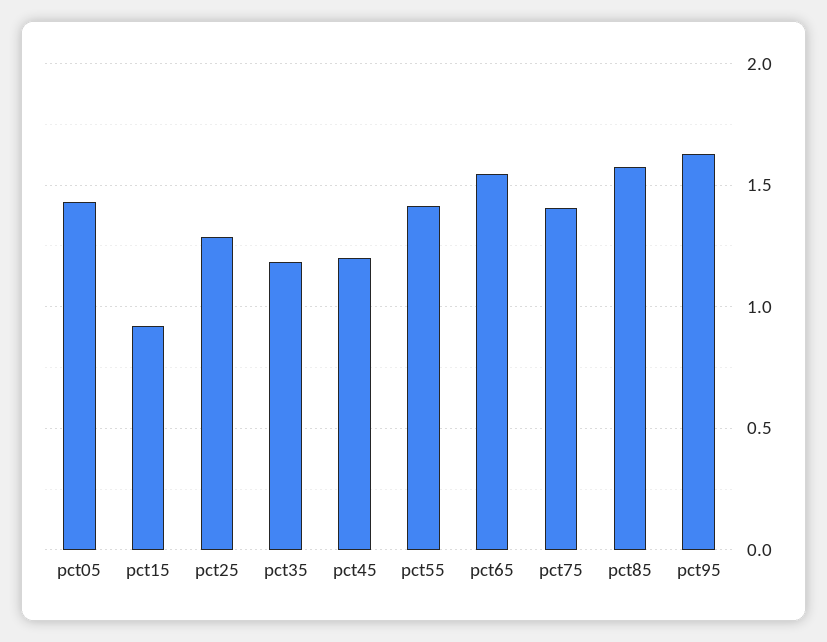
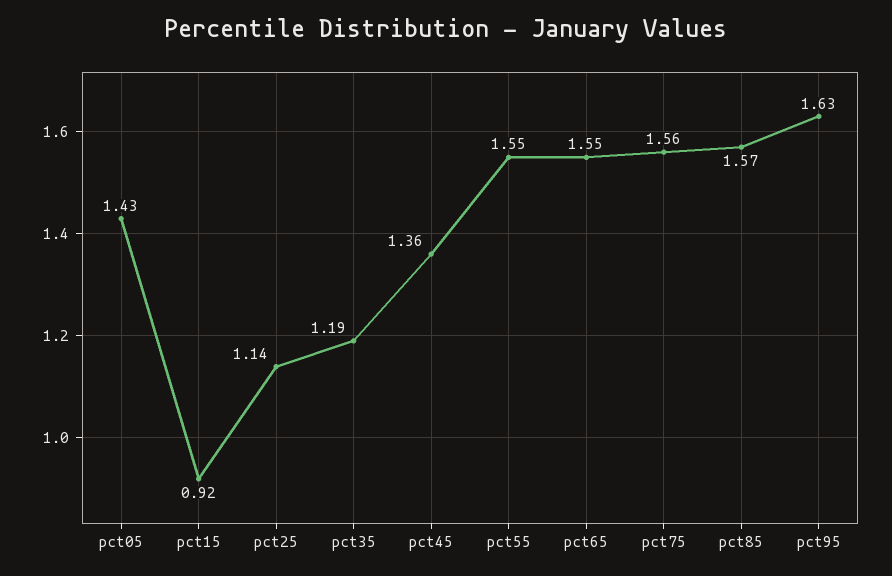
  {
    "pct05": 1.43,
    "pct15": 0.92,
-   "pct25": 1.3,
+   "pct25": 1.14,
    "pct35": 1.19,
-   "pct45": 1.2,
+   "pct45": 1.36,
-   "pct55": 1.4,
+   "pct55": 1.55,
    "pct65": 1.55,
-   "pct75": 1.4,
+   "pct75": 1.56,
    "pct85": 1.57,
    "pct95": 1.63
  }

